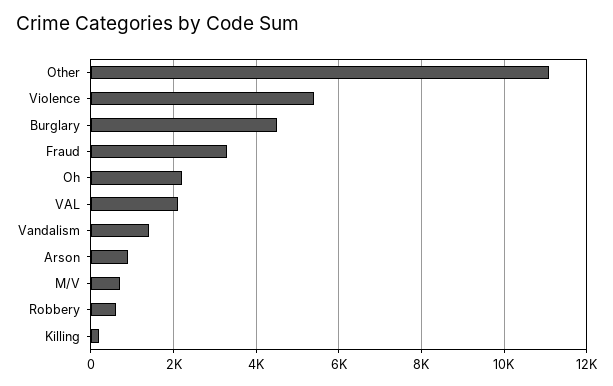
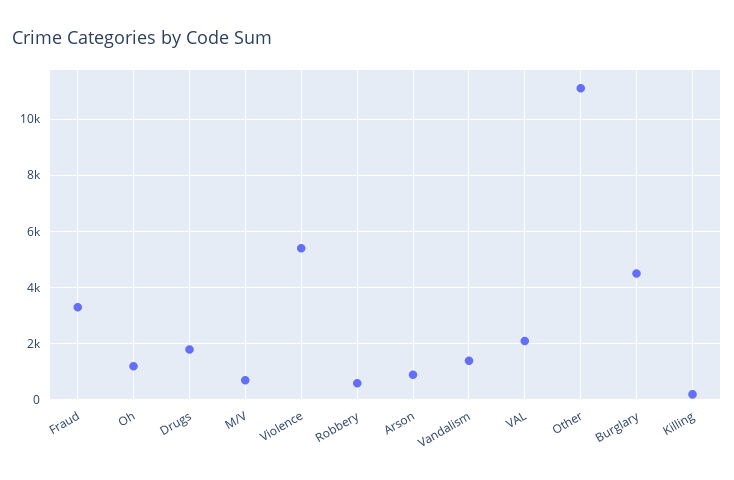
  {
    "Other": 11200,
    "Violence": 5400,
    "Burglary": 4600,
    "Fraud": 3400,
-   "Oh": 2200,
+   "Oh": 1250,
    "VAL": 2200,
    "Vandalism": 1400,
    "Arson": 1000,
    "M/V": 800,
    "Robbery": 600,
-   "Killing": 200
+   "Killing": 200,
+   "Drugs": 1750
  }

